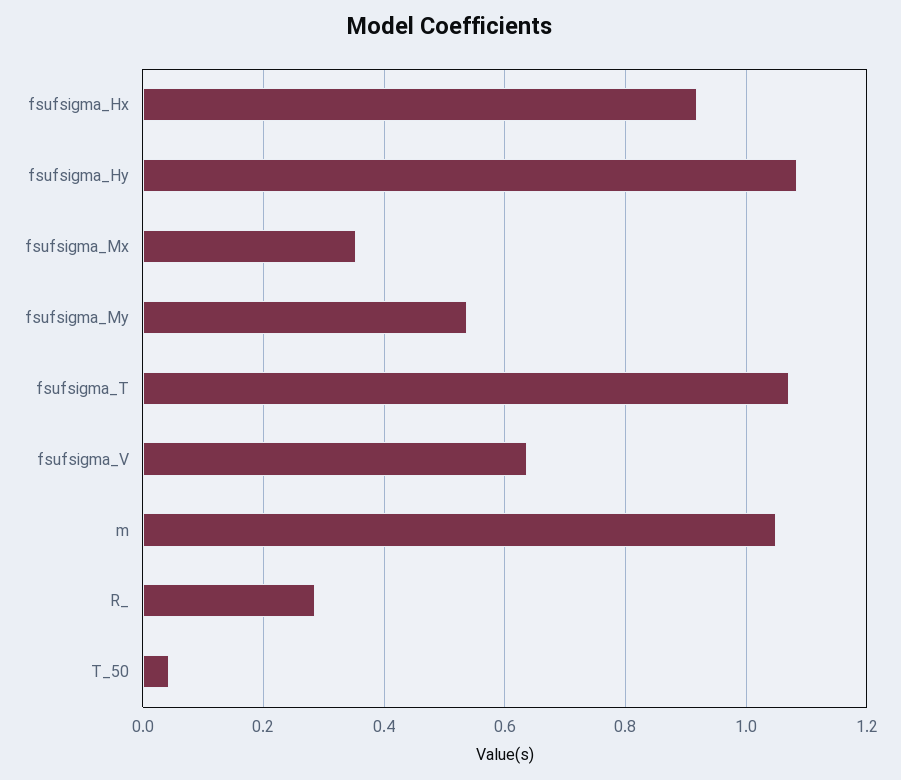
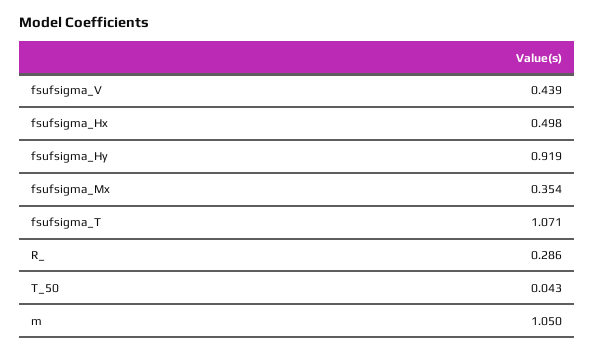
  {
-   "fsufsigma_Hx": 0.92,
+   "fsufsigma_Hx": 0.498,
-   "fsufsigma_Hy": 1.08,
+   "fsufsigma_Hy": 0.919,
    "fsufsigma_Mx": 0.354,
-   "fsufsigma_My": 0.54,
    "fsufsigma_T": 1.071,
-   "fsufsigma_V": 0.64,
+   "fsufsigma_V": 0.439,
    "m": 1.05,
    "R_": 0.286,
    "T_50": 0.043
  }

